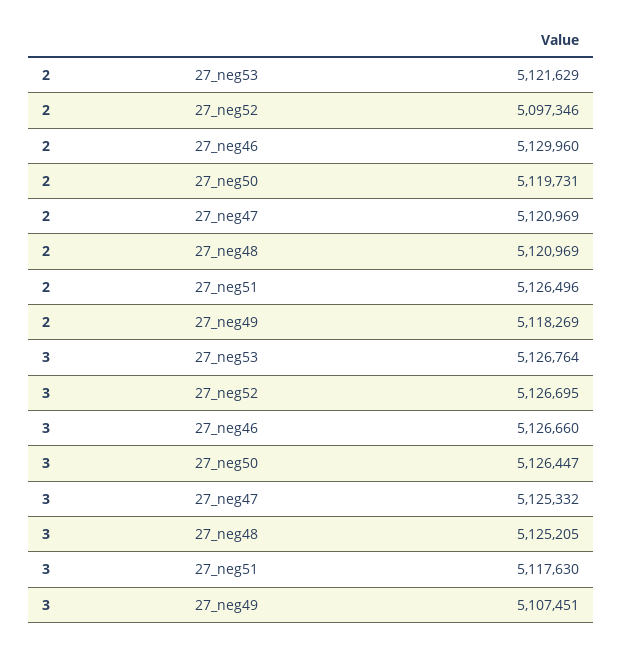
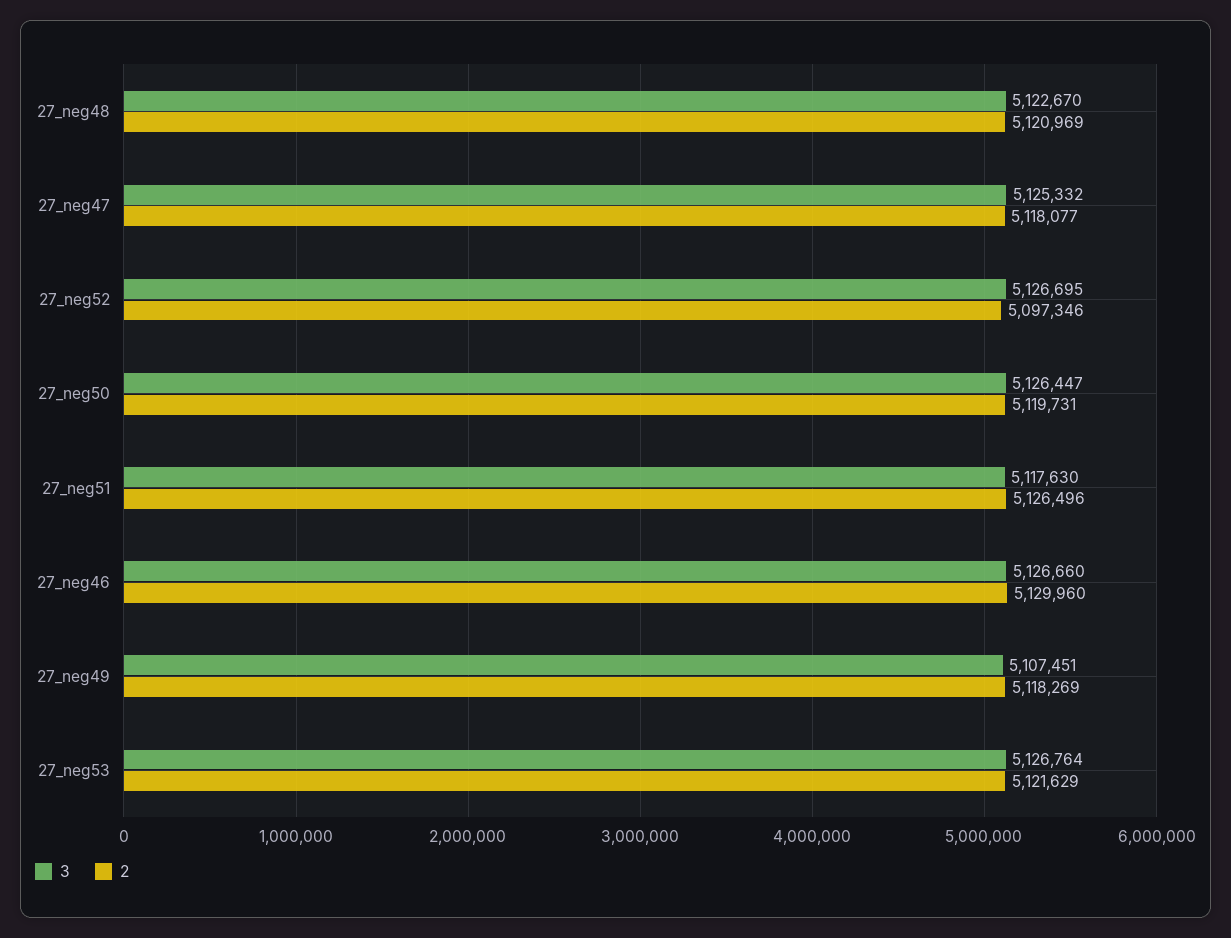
  {
    "2": {
      "27_neg53": 5121629,
      "27_neg52": 5097346,
      "27_neg46": 5129960,
      "27_neg50": 5119731,
-     "27_neg47": 5120969,
+     "27_neg47": 5118077,
      "27_neg48": 5120969,
      "27_neg51": 5126496,
      "27_neg49": 5118269
    },
    "3": {
      "27_neg53": 5126764,
      "27_neg52": 5126695,
      "27_neg46": 5126660,
      "27_neg50": 5126447,
      "27_neg47": 5125332,
-     "27_neg48": 5125205,
+     "27_neg48": 5122670,
      "27_neg51": 5117630,
      "27_neg49": 5107451
    }
  }

